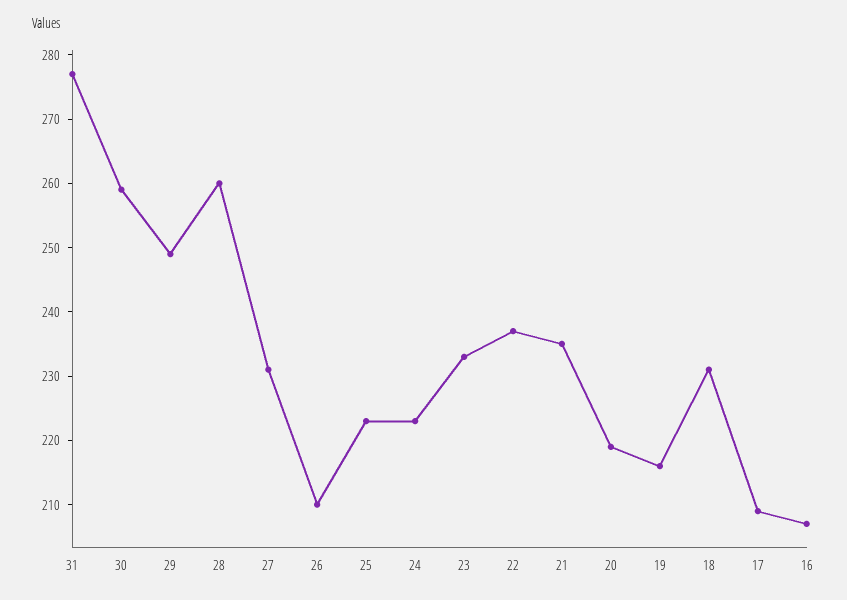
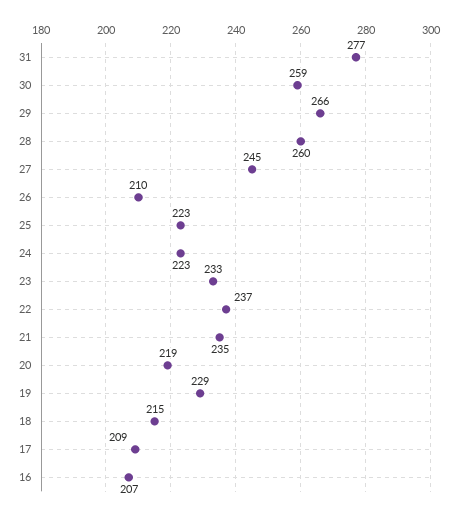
  {
    "31": 277,
    "30": 259,
-   "29": 250,
+   "29": 266,
    "28": 260,
-   "27": 230,
+   "27": 245,
    "26": 210,
    "25": 223,
    "24": 223,
    "23": 233,
    "22": 237,
    "21": 235,
    "20": 219,
-   "19": 215,
+   "19": 229,
-   "18": 230,
+   "18": 215,
    "17": 209,
    "16": 207
  }

